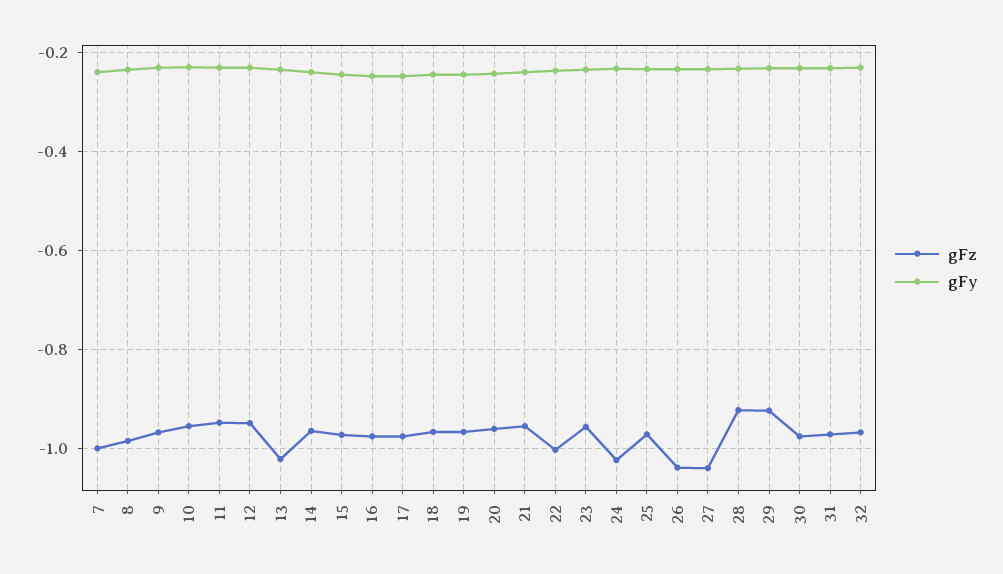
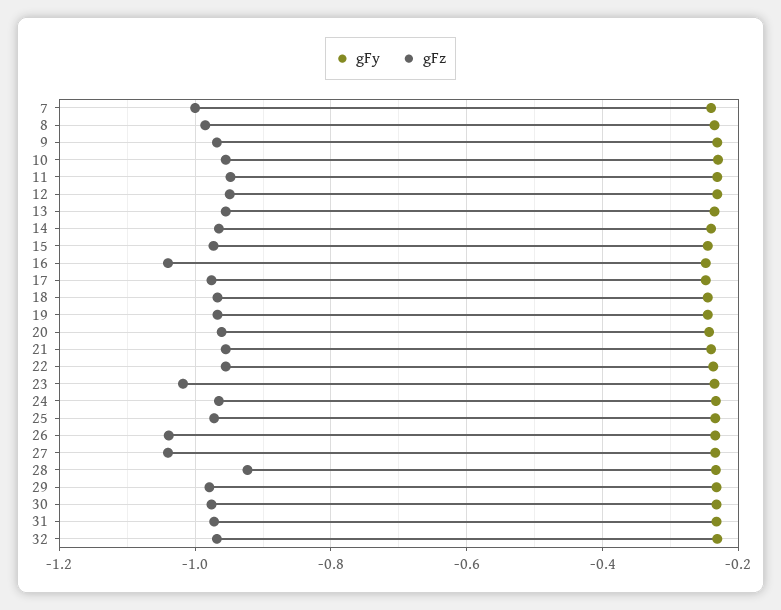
  {
    "gFz": {
      "7": -1,
      "8": -0.98,
      "9": -0.96,
      "10": -0.96,
      "11": -0.94,
      "12": -0.94,
-     "13": -1.02,
+     "13": -0.96,
      "14": -0.96,
      "15": -0.98,
-     "16": -0.98,
+     "16": -1.04,
      "17": -0.98,
      "18": -0.96,
      "19": -0.96,
      "20": -0.96,
      "21": -0.96,
-     "22": -1,
+     "22": -0.96,
-     "23": -0.96,
+     "23": -1.02,
-     "24": -1.02,
+     "24": -0.96,
      "25": -0.98,
      "26": -1.04,
      "27": -1.04,
      "28": -0.92,
-     "29": -0.92,
+     "29": -0.98,
      "30": -0.98,
      "31": -0.98,
      "32": -0.96
    },
    "gFy": {
      "7": -0.24,
      "8": -0.24,
      "9": -0.24,
      "10": -0.24,
      "11": -0.24,
      "12": -0.24,
      "13": -0.24,
      "14": -0.24,
      "15": -0.24,
      "16": -0.24,
      "17": -0.24,
      "18": -0.24,
      "19": -0.24,
      "20": -0.24,
      "21": -0.24,
      "22": -0.24,
      "23": -0.24,
      "24": -0.24,
      "25": -0.24,
      "26": -0.24,
      "27": -0.24,
      "28": -0.24,
      "29": -0.24,
      "30": -0.24,
      "31": -0.24,
      "32": -0.24
    }
  }

